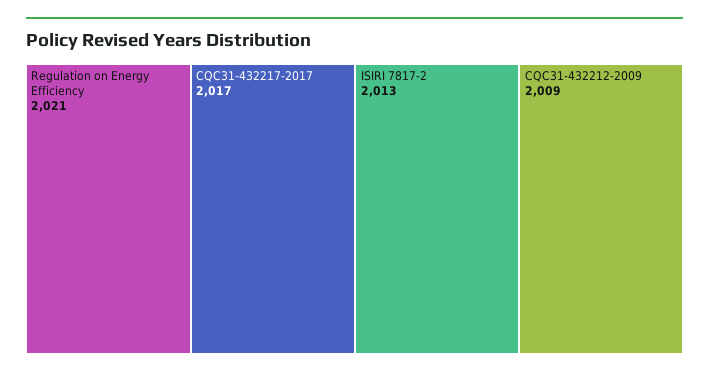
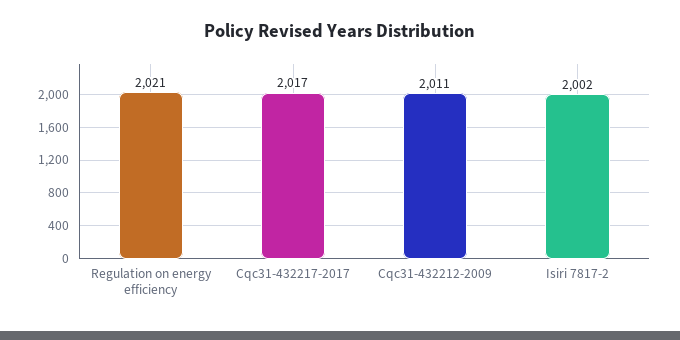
  {
    "Regulation on Energy Efficiency": 2021,
    "CQC31-432217-2017": 2017,
-   "ISIRI 7817-2": 2013,
+   "ISIRI 7817-2": 2002,
-   "CQC31-432212-2009": 2009
+   "CQC31-432212-2009": 2011
  }

